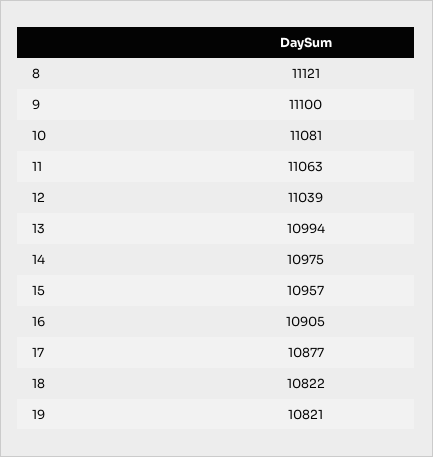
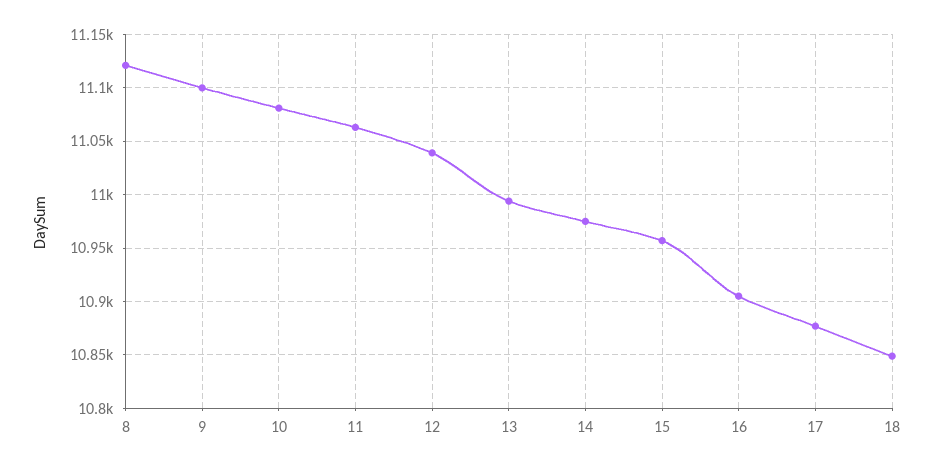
  {
    "8": 11121,
    "9": 11100,
    "10": 11081,
    "11": 11063,
    "12": 11039,
    "13": 10994,
    "14": 10975,
    "15": 10957,
    "16": 10905,
    "17": 10877,
-   "18": 10822,
+   "18": 10850
-   "19": 10821
  }

